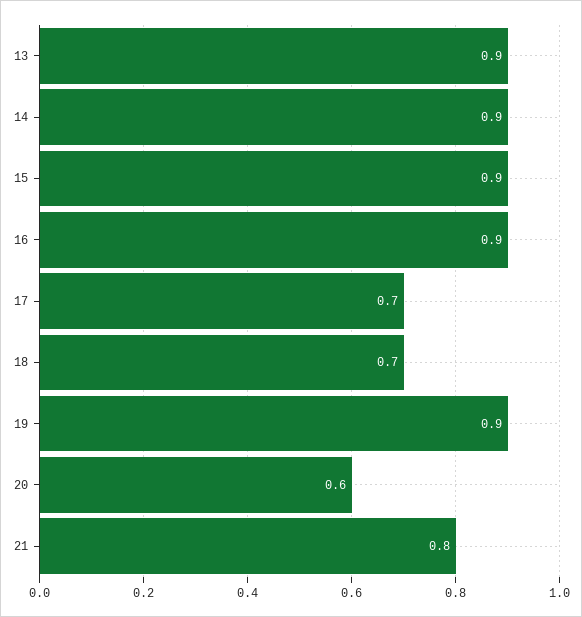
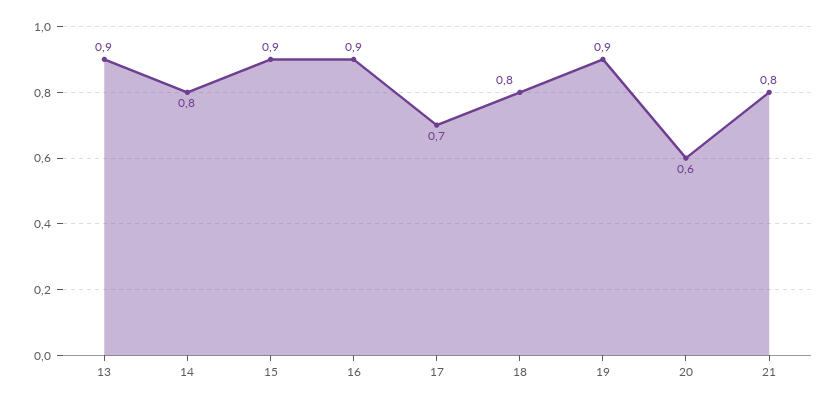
  {
    "13": 0.9,
-   "14": 0.9,
+   "14": 0.8,
    "15": 0.9,
    "16": 0.9,
    "17": 0.7,
-   "18": 0.7,
+   "18": 0.8,
    "19": 0.9,
    "20": 0.6,
    "21": 0.8
  }

